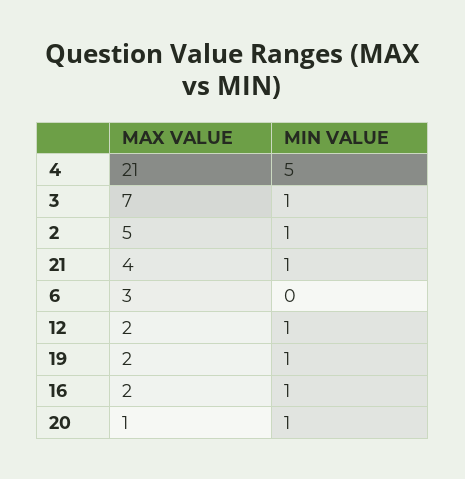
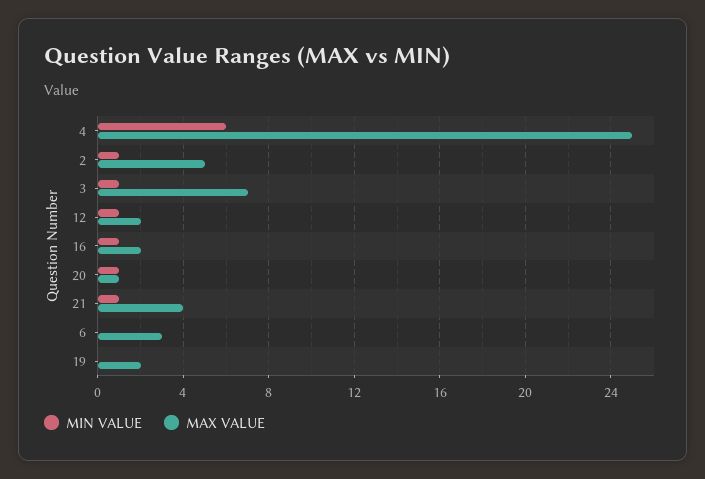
  {
    "MAX VALUE": {
-     "4": 21,
+     "4": 25,
      "3": 7,
      "2": 5,
      "21": 4,
      "6": 3,
      "12": 2,
      "19": 2,
      "16": 2,
      "20": 1
    },
    "MIN VALUE": {
-     "4": 5,
+     "4": 6,
      "3": 1,
      "2": 1,
      "21": 1,
      "6": 0,
      "12": 1,
-     "19": 1,
+     "19": 0,
      "16": 1,
      "20": 1
    }
  }

